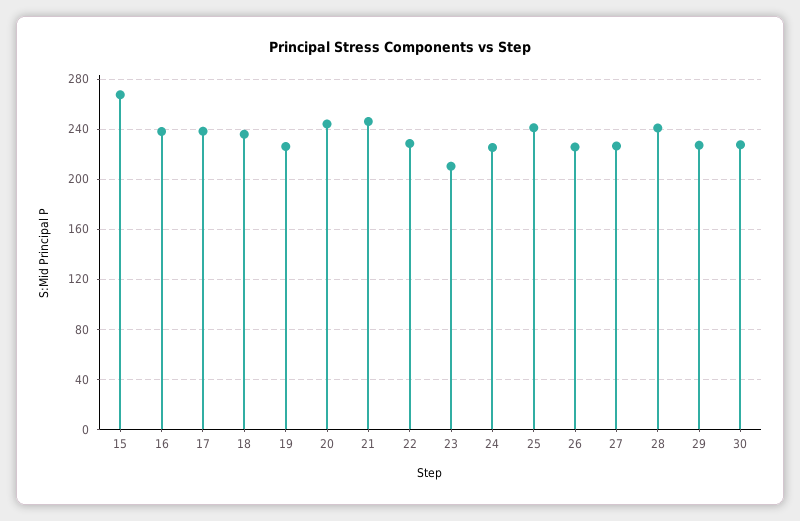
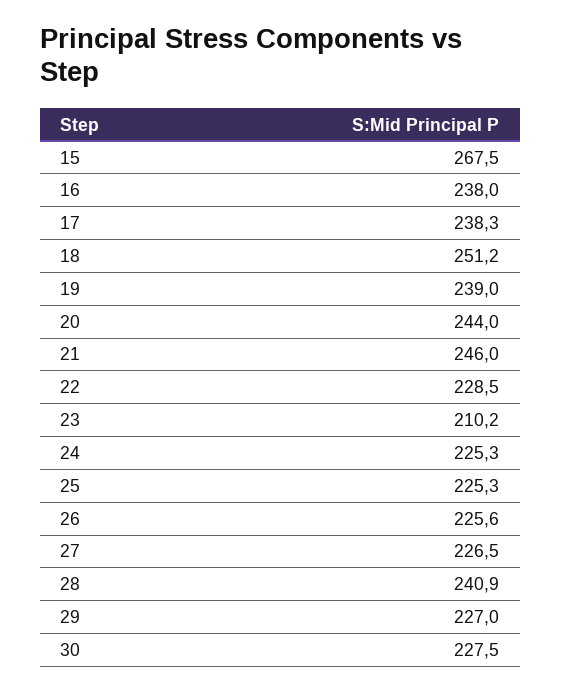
  {
    "15": 267.5,
    "16": 238,
    "17": 238.3,
-   "18": 235,
+   "18": 251.2,
-   "19": 225,
+   "19": 239,
    "20": 244,
    "21": 246,
    "22": 228.5,
    "23": 210.2,
    "24": 225.3,
-   "25": 240,
+   "25": 225.3,
    "26": 225.6,
    "27": 226.5,
    "28": 240.9,
    "29": 227,
    "30": 227.5
  }

